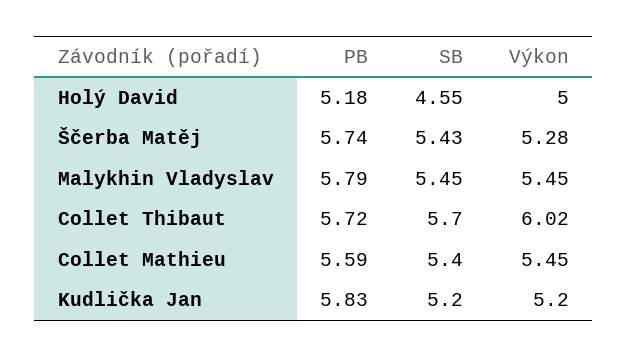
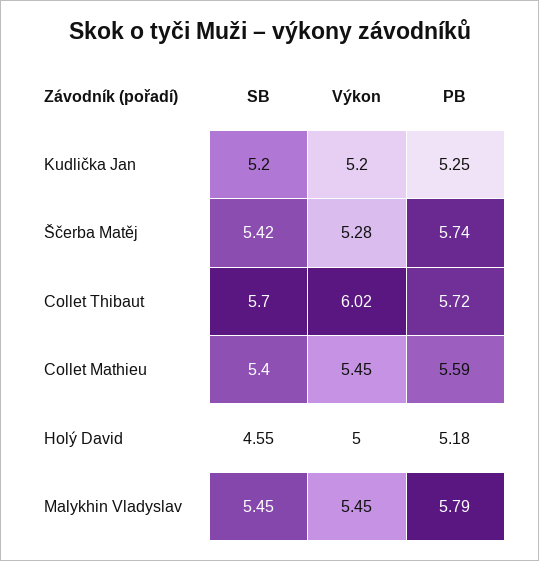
  {
    "PB": {
      "Holý David": 5.18,
      "Ščerba Matěj": 5.74,
      "Malykhin Vladyslav": 5.79,
      "Collet Thibaut": 5.72,
      "Collet Mathieu": 5.59,
-     "Kudlička Jan": 5.83
+     "Kudlička Jan": 5.25
    },
    "SB": {
      "Holý David": 4.55,
-     "Ščerba Matěj": 5.43,
+     "Ščerba Matěj": 5.42,
      "Malykhin Vladyslav": 5.45,
      "Collet Thibaut": 5.7,
      "Collet Mathieu": 5.4,
      "Kudlička Jan": 5.2
    },
    "Výkon": {
      "Holý David": 5,
      "Ščerba Matěj": 5.28,
      "Malykhin Vladyslav": 5.45,
      "Collet Thibaut": 6.02,
      "Collet Mathieu": 5.45,
      "Kudlička Jan": 5.2
    }
  }

